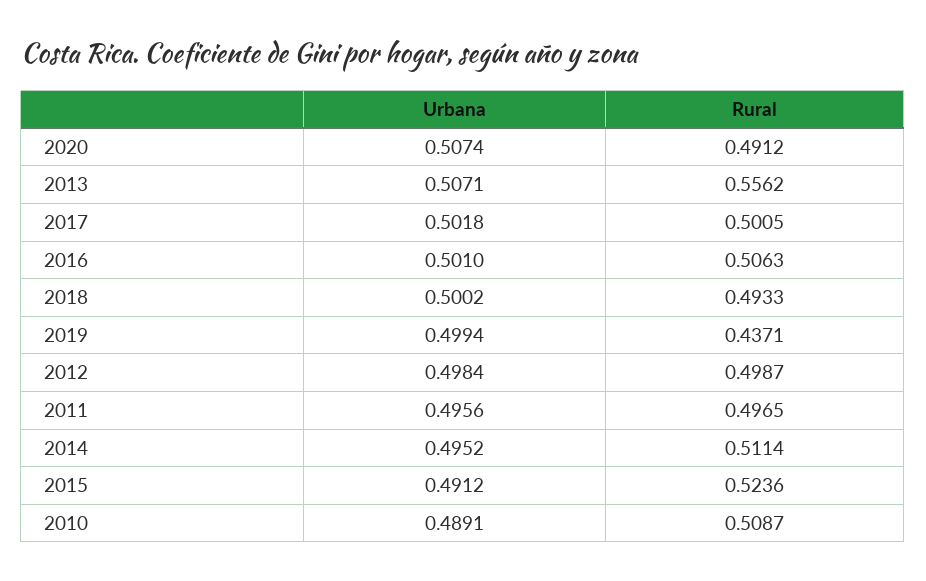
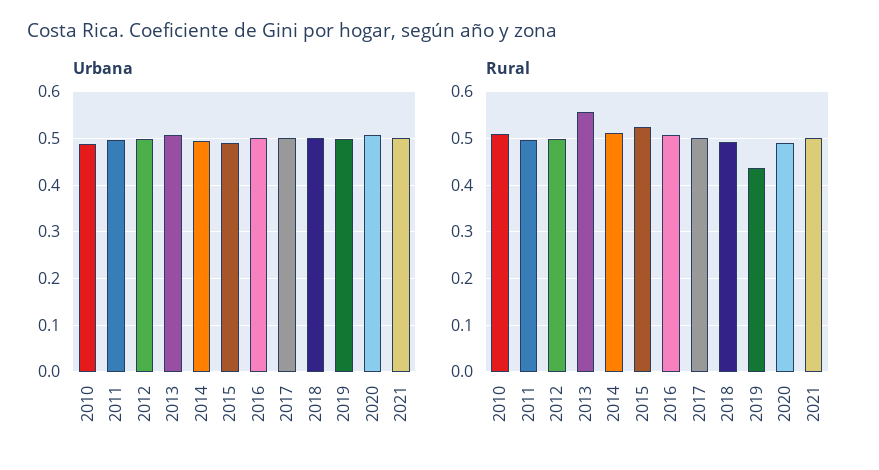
  {
    "Urbana": {
      "2020": 0.5074,
      "2013": 0.5071,
      "2017": 0.5018,
      "2016": 0.501,
      "2018": 0.5002,
      "2019": 0.4994,
      "2012": 0.4984,
      "2011": 0.4956,
      "2014": 0.4952,
      "2015": 0.4912,
-     "2010": 0.4891
+     "2010": 0.4891,
+     "2021": 0.5
    },
    "Rural": {
      "2020": 0.4912,
      "2013": 0.5562,
      "2017": 0.5005,
      "2016": 0.5063,
      "2018": 0.4933,
      "2019": 0.4371,
      "2012": 0.4987,
      "2011": 0.4965,
      "2014": 0.5114,
      "2015": 0.5236,
-     "2010": 0.5087
+     "2010": 0.5087,
+     "2021": 0.5
    }
  }

